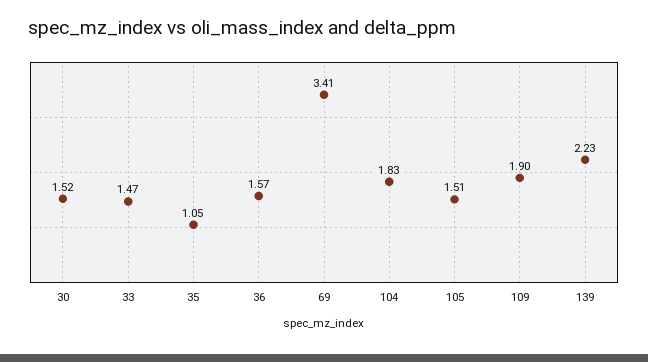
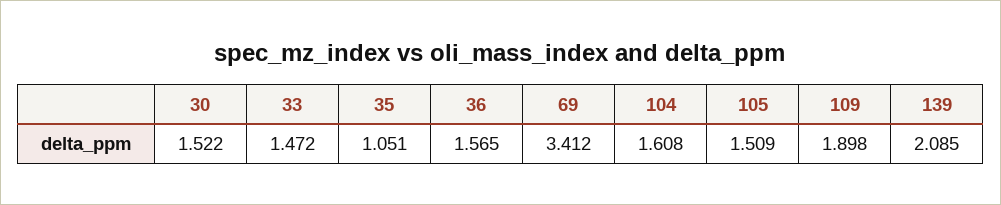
  {
    "30": 1.522,
    "33": 1.472,
    "35": 1.051,
    "36": 1.565,
    "69": 3.412,
-   "104": 1.83,
+   "104": 1.608,
    "105": 1.509,
    "109": 1.898,
-   "139": 2.23
+   "139": 2.085
  }

